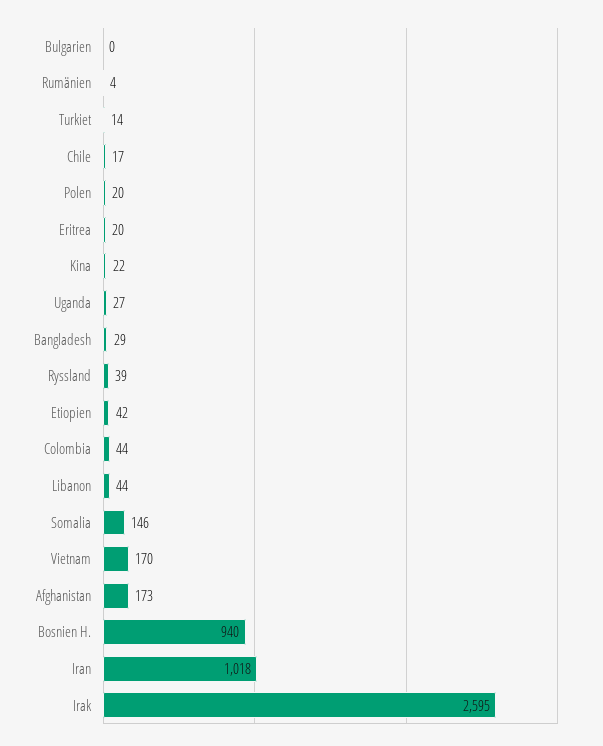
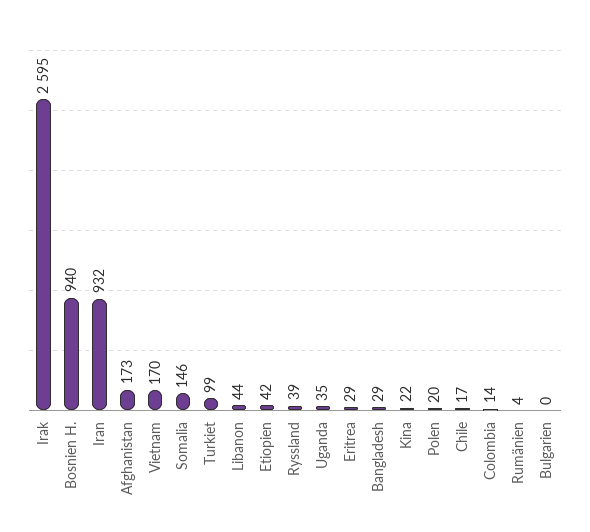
  {
    "Bulgarien": 0,
    "Rumänien": 4,
-   "Turkiet": 14,
+   "Turkiet": 99,
    "Chile": 17,
    "Polen": 20,
-   "Eritrea": 20,
+   "Eritrea": 29,
    "Kina": 22,
-   "Uganda": 27,
+   "Uganda": 35,
    "Bangladesh": 29,
    "Ryssland": 39,
    "Etiopien": 42,
-   "Colombia": 44,
+   "Colombia": 14,
    "Libanon": 44,
    "Somalia": 146,
    "Vietnam": 170,
    "Afghanistan": 173,
    "Bosnien H.": 940,
-   "Iran": 1018,
+   "Iran": 932,
    "Irak": 2595
  }

